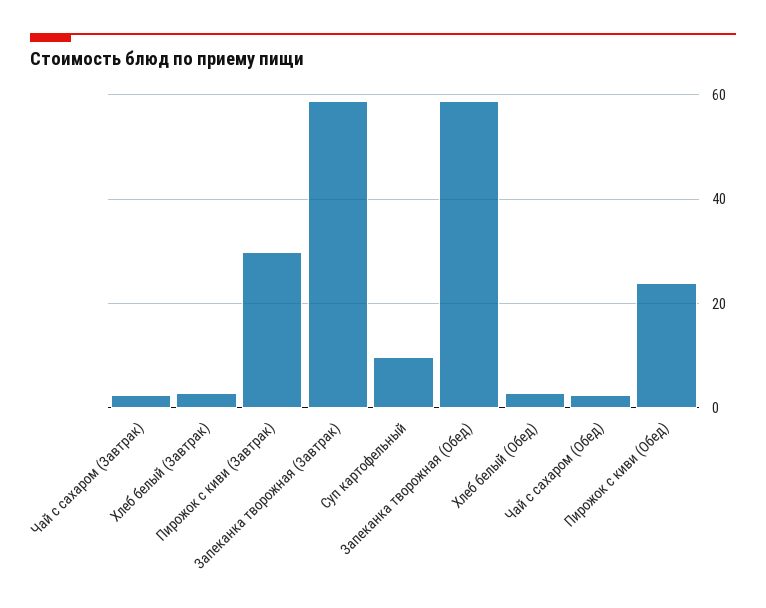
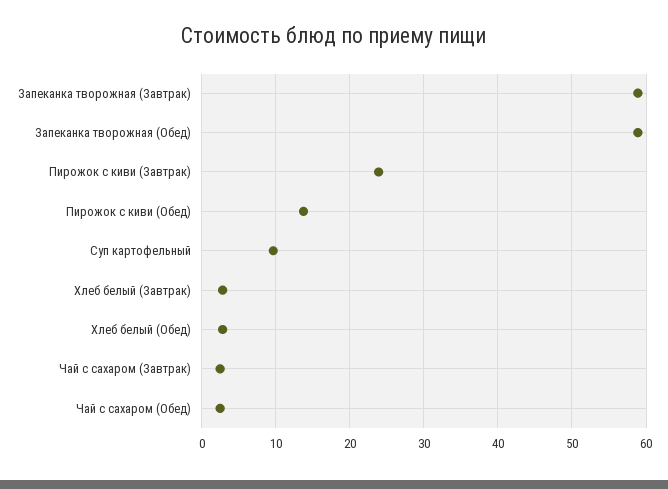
  {
    "Чай с сахаром (Завтрак)": 2,
    "Хлеб белый (Завтрак)": 3,
-   "Пирожок с киви (Завтрак)": 30,
+   "Пирожок с киви (Завтрак)": 24,
    "Запеканка творожная (Завтрак)": 59,
    "Суп картофельный": 10,
    "Запеканка творожная (Обед)": 59,
    "Хлеб белый (Обед)": 3,
    "Чай с сахаром (Обед)": 2,
-   "Пирожок с киви (Обед)": 24
+   "Пирожок с киви (Обед)": 14
  }

